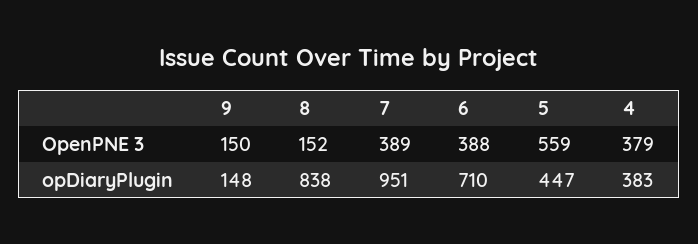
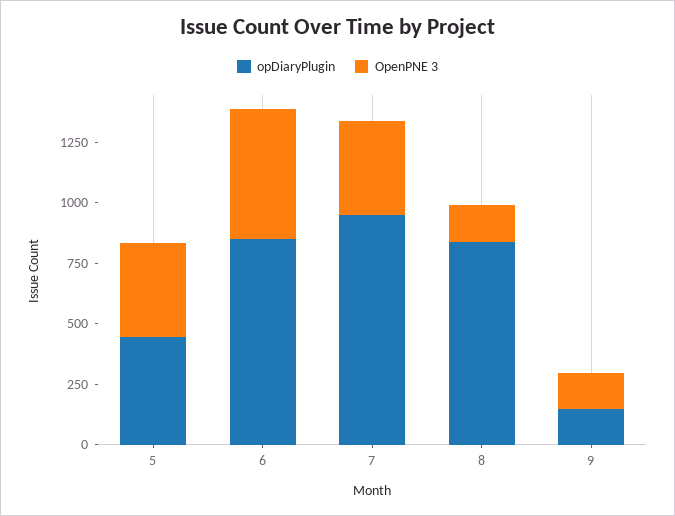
  {
    "OpenPNE 3": {
      "9": 150,
      "8": 152,
      "7": 389,
-     "6": 388,
+     "6": 550,
-     "5": 559,
+     "5": 400
-     "4": 379
    },
    "opDiaryPlugin": {
      "9": 148,
      "8": 838,
      "7": 951,
-     "6": 710,
+     "6": 850,
-     "5": 447,
+     "5": 447
-     "4": 383
    }
  }

